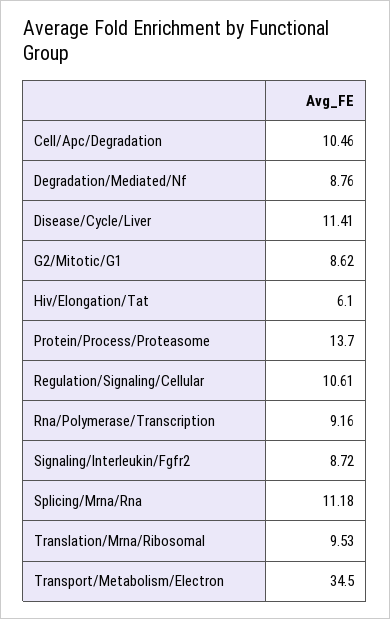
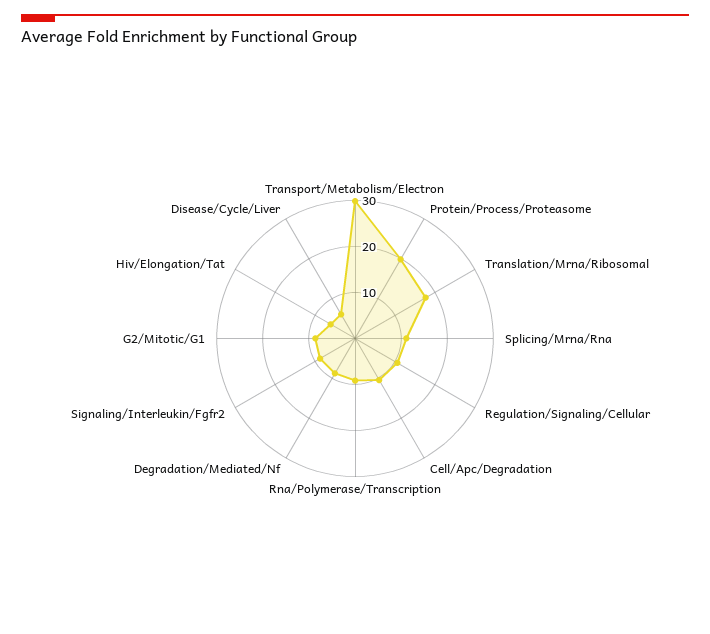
  {
    "Cell/Apc/Degradation": 10.46,
    "Degradation/Mediated/Nf": 8.76,
-   "Disease/Cycle/Liver": 11.41,
+   "Disease/Cycle/Liver": 6,
    "G2/Mitotic/G1": 8.62,
    "Hiv/Elongation/Tat": 6.1,
-   "Protein/Process/Proteasome": 13.7,
+   "Protein/Process/Proteasome": 20,
    "Regulation/Signaling/Cellular": 10.61,
    "Rna/Polymerase/Transcription": 9.16,
    "Signaling/Interleukin/Fgfr2": 8.72,
    "Splicing/Mrna/Rna": 11.18,
-   "Translation/Mrna/Ribosomal": 9.53,
+   "Translation/Mrna/Ribosomal": 18,
-   "Transport/Metabolism/Electron": 34.5
+   "Transport/Metabolism/Electron": 30
  }

